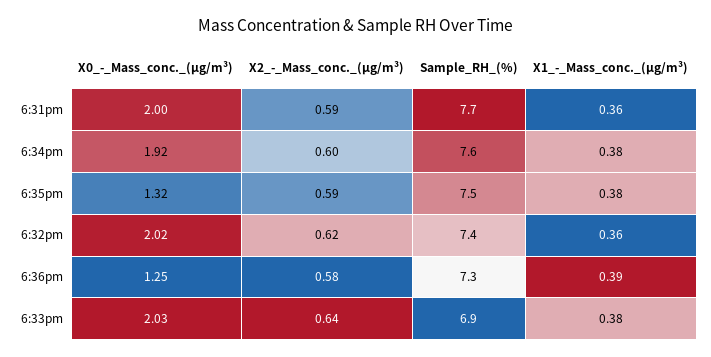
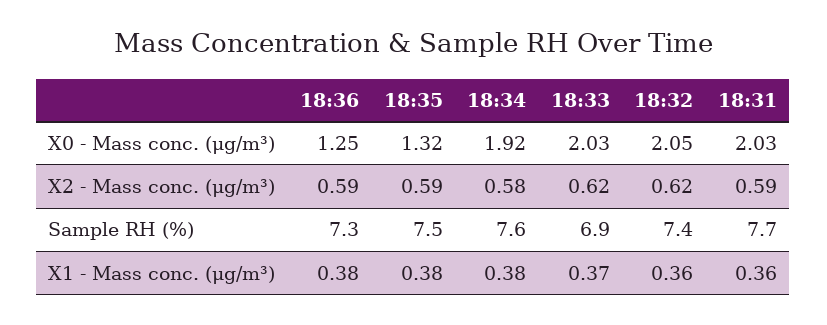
  {
    "X0_-_Mass_conc._(μg/m³)": {
-     "6:31pm": 2,
+     "6:31pm": 2.03,
      "6:34pm": 1.92,
      "6:35pm": 1.32,
-     "6:32pm": 2.02,
+     "6:32pm": 2.05,
      "6:36pm": 1.25,
      "6:33pm": 2.03
    },
    "X2_-_Mass_conc._(μg/m³)": {
      "6:31pm": 0.59,
-     "6:34pm": 0.6,
+     "6:34pm": 0.58,
      "6:35pm": 0.59,
      "6:32pm": 0.62,
-     "6:36pm": 0.58,
+     "6:36pm": 0.59,
-     "6:33pm": 0.64
+     "6:33pm": 0.62
    },
    "Sample_RH_(%)": {
      "6:31pm": 7.7,
      "6:34pm": 7.6,
      "6:35pm": 7.5,
      "6:32pm": 7.4,
      "6:36pm": 7.3,
      "6:33pm": 6.9
    },
    "X1_-_Mass_conc._(μg/m³)": {
      "6:31pm": 0.36,
      "6:34pm": 0.38,
      "6:35pm": 0.38,
      "6:32pm": 0.36,
-     "6:36pm": 0.39,
+     "6:36pm": 0.38,
-     "6:33pm": 0.38
+     "6:33pm": 0.37
    }
  }

